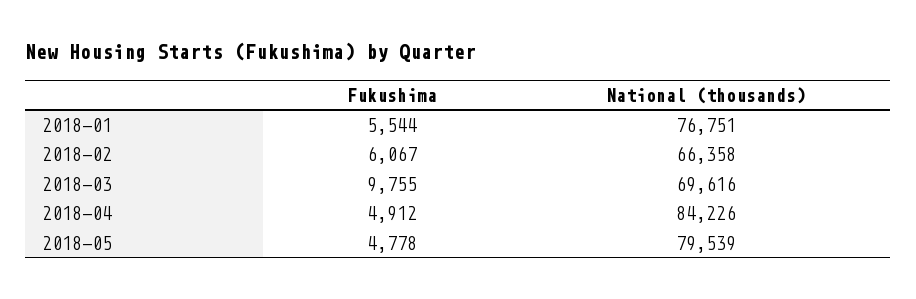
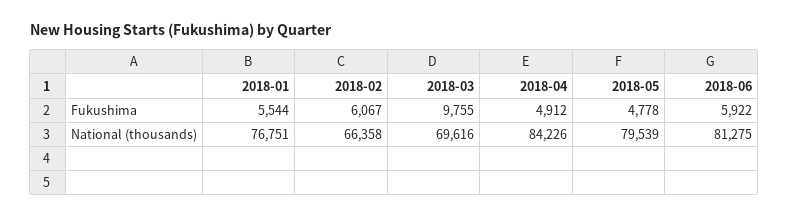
  {
    "Fukushima": {
      "2018-01": 5544,
      "2018-02": 6067,
      "2018-03": 9755,
      "2018-04": 4912,
-     "2018-05": 4778
+     "2018-05": 4778,
+     "2018-06": 5922
    },
    "National (thousands)": {
      "2018-01": 76751,
      "2018-02": 66358,
      "2018-03": 69616,
      "2018-04": 84226,
-     "2018-05": 79539
+     "2018-05": 79539,
+     "2018-06": 81275
    }
  }

